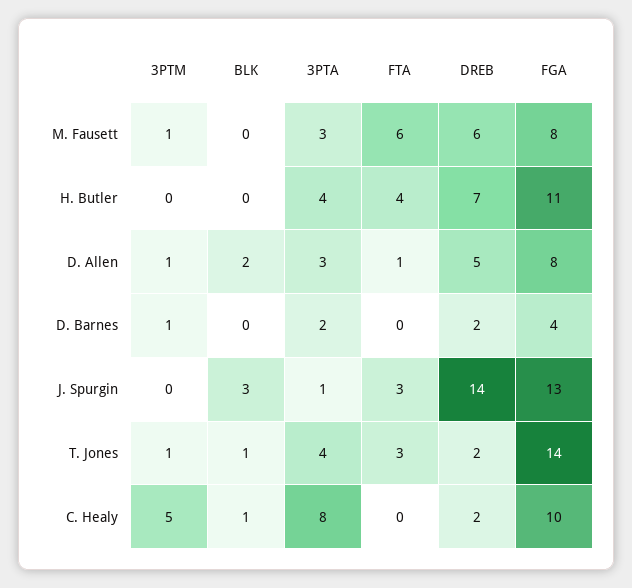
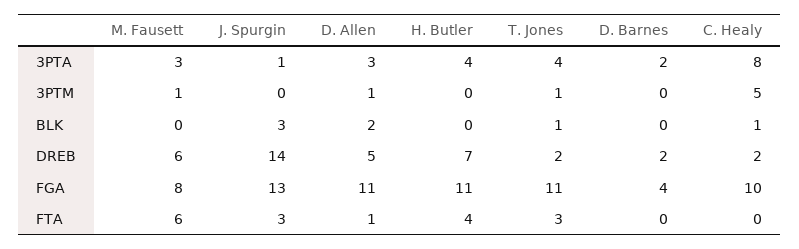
  {
    "3PTM": {
      "M. Fausett": 1,
      "H. Butler": 0,
      "D. Allen": 1,
-     "D. Barnes": 1,
+     "D. Barnes": 0,
      "J. Spurgin": 0,
      "T. Jones": 1,
      "C. Healy": 5
    },
    "BLK": {
      "M. Fausett": 0,
      "H. Butler": 0,
      "D. Allen": 2,
      "D. Barnes": 0,
      "J. Spurgin": 3,
      "T. Jones": 1,
      "C. Healy": 1
    },
    "3PTA": {
      "M. Fausett": 3,
      "H. Butler": 4,
      "D. Allen": 3,
      "D. Barnes": 2,
      "J. Spurgin": 1,
      "T. Jones": 4,
      "C. Healy": 8
    },
    "FTA": {
      "M. Fausett": 6,
      "H. Butler": 4,
      "D. Allen": 1,
      "D. Barnes": 0,
      "J. Spurgin": 3,
      "T. Jones": 3,
      "C. Healy": 0
    },
    "DREB": {
      "M. Fausett": 6,
      "H. Butler": 7,
      "D. Allen": 5,
      "D. Barnes": 2,
      "J. Spurgin": 14,
      "T. Jones": 2,
      "C. Healy": 2
    },
    "FGA": {
      "M. Fausett": 8,
      "H. Butler": 11,
-     "D. Allen": 8,
+     "D. Allen": 11,
      "D. Barnes": 4,
      "J. Spurgin": 13,
-     "T. Jones": 14,
+     "T. Jones": 11,
      "C. Healy": 10
    }
  }

